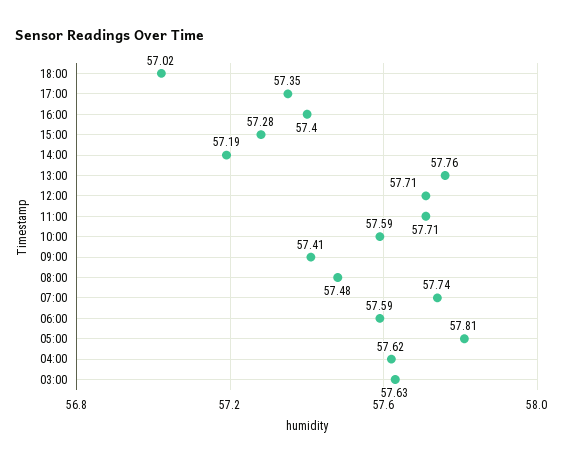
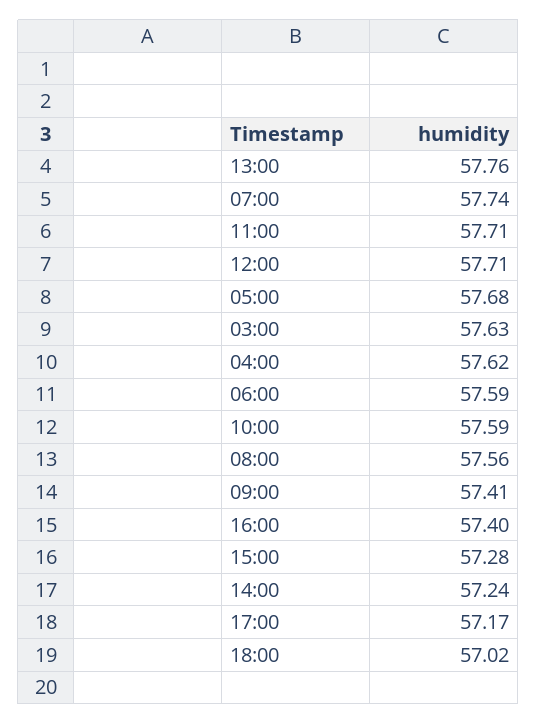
  {
    "18:00": 57.02,
-   "17:00": 57.35,
+   "17:00": 57.17,
    "16:00": 57.4,
    "15:00": 57.28,
-   "14:00": 57.19,
+   "14:00": 57.24,
    "13:00": 57.76,
    "12:00": 57.71,
    "11:00": 57.71,
    "10:00": 57.59,
    "09:00": 57.41,
-   "08:00": 57.48,
+   "08:00": 57.56,
    "07:00": 57.74,
    "06:00": 57.59,
-   "05:00": 57.81,
+   "05:00": 57.68,
    "04:00": 57.62,
    "03:00": 57.63
  }

